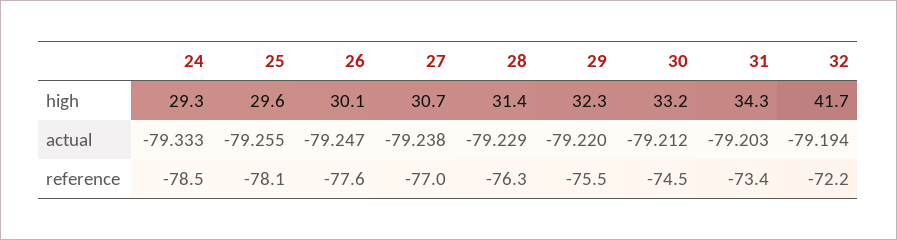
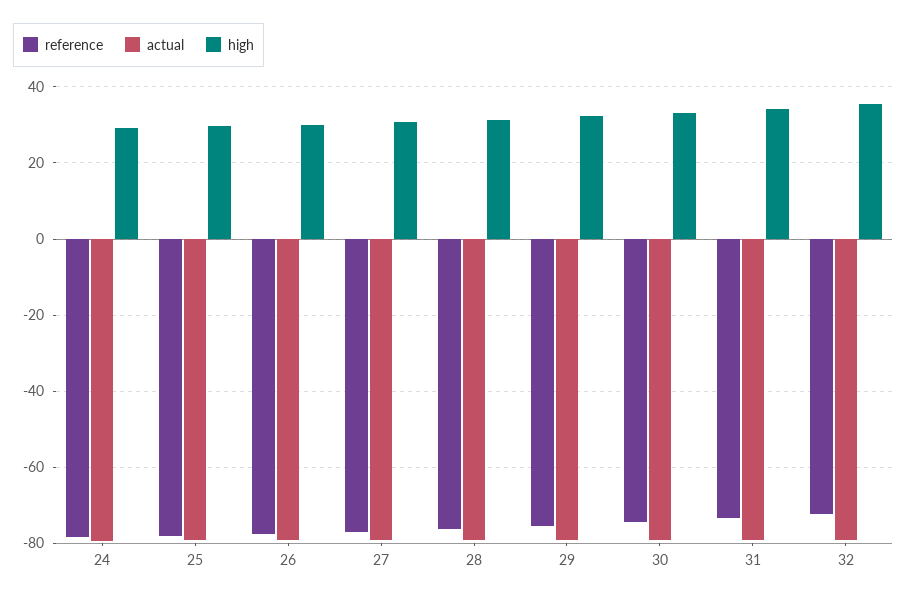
  {
    "high": {
      "24": 29.3,
      "25": 29.6,
      "26": 30.1,
      "27": 30.7,
      "28": 31.4,
      "29": 32.3,
      "30": 33.2,
      "31": 34.3,
-     "32": 41.7
+     "32": 36
    },
    "actual": {
      "24": -79.333,
      "25": -79.255,
      "26": -79.247,
      "27": -79.238,
      "28": -79.229,
      "29": -79.22,
      "30": -79.212,
      "31": -79.203,
      "32": -79.194
    },
    "reference": {
      "24": -78.5,
      "25": -78.1,
      "26": -77.6,
      "27": -77,
      "28": -76.3,
      "29": -75.5,
      "30": -74.5,
      "31": -73.4,
      "32": -72.2
    }
  }

